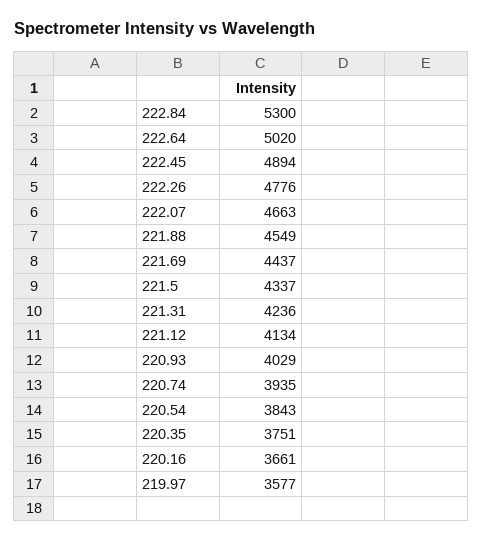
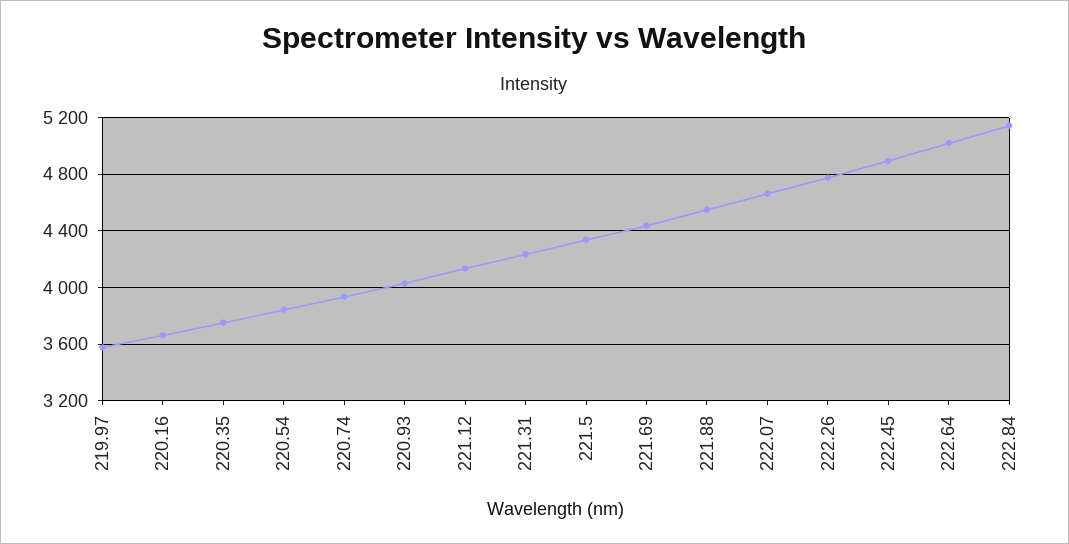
  {
-   "222.84": 5300,
+   "222.84": 5150,
    "222.64": 5020,
    "222.45": 4894,
    "222.26": 4776,
    "222.07": 4663,
    "221.88": 4549,
    "221.69": 4437,
    "221.5": 4337,
    "221.31": 4236,
    "221.12": 4134,
    "220.93": 4029,
    "220.74": 3935,
    "220.54": 3843,
    "220.35": 3751,
    "220.16": 3661,
    "219.97": 3577
  }

